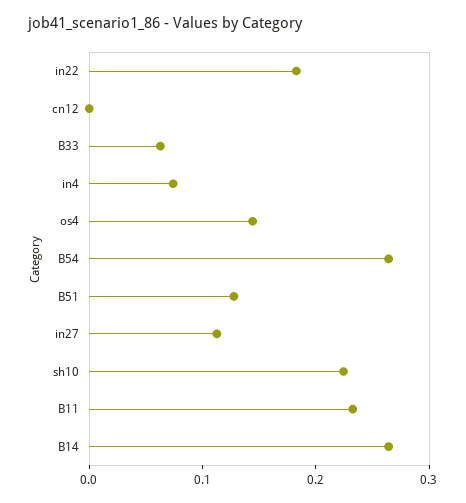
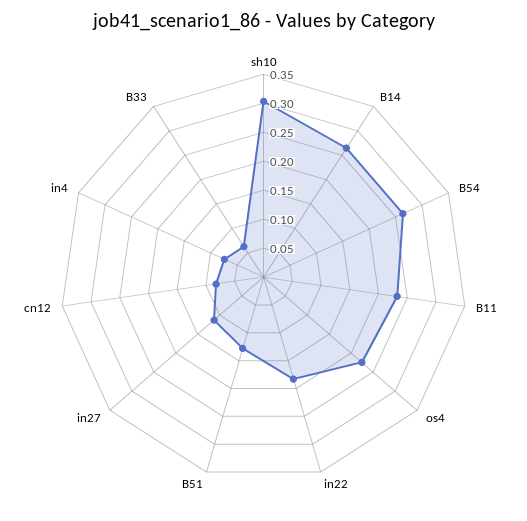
  {
    "in22": 0.18,
-   "cn12": 0,
+   "cn12": 0.075,
    "B33": 0.06,
    "in4": 0.08,
-   "os4": 0.14,
+   "os4": 0.225,
    "B54": 0.26,
    "B51": 0.12,
    "in27": 0.12,
-   "sh10": 0.22,
+   "sh10": 0.3,
    "B11": 0.24,
    "B14": 0.26
  }

